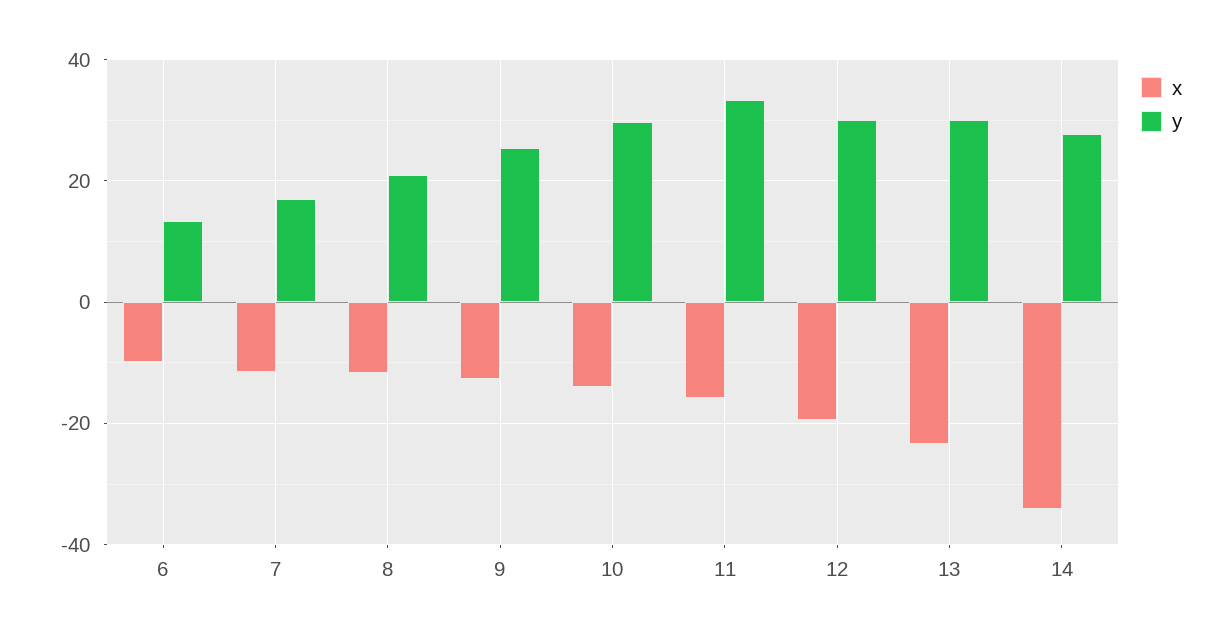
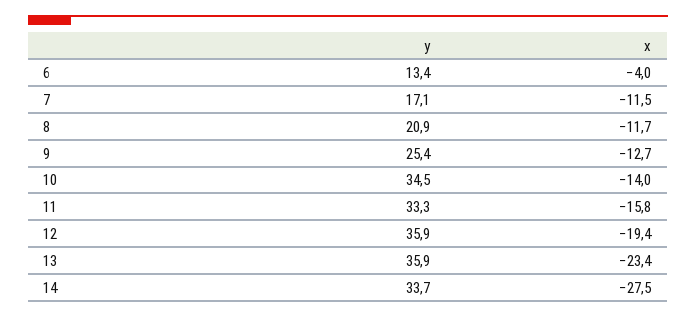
  {
    "x": {
-     "6": -10,
+     "6": -4,
      "7": -11.5,
      "8": -11.7,
      "9": -12.7,
      "10": -14,
      "11": -15.8,
      "12": -19.4,
      "13": -23.4,
-     "14": -34
+     "14": -27.5
    },
    "y": {
      "6": 13.4,
      "7": 17.1,
      "8": 20.9,
      "9": 25.4,
-     "10": 30,
+     "10": 34.5,
      "11": 33.3,
-     "12": 30,
+     "12": 35.9,
-     "13": 30,
+     "13": 35.9,
-     "14": 28
+     "14": 33.7
    }
  }

